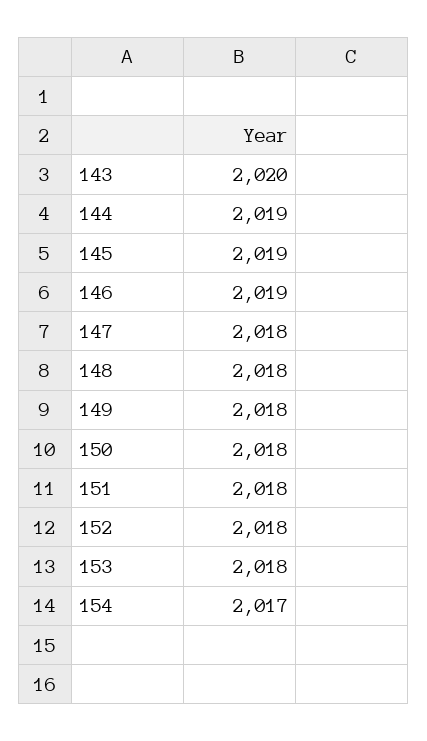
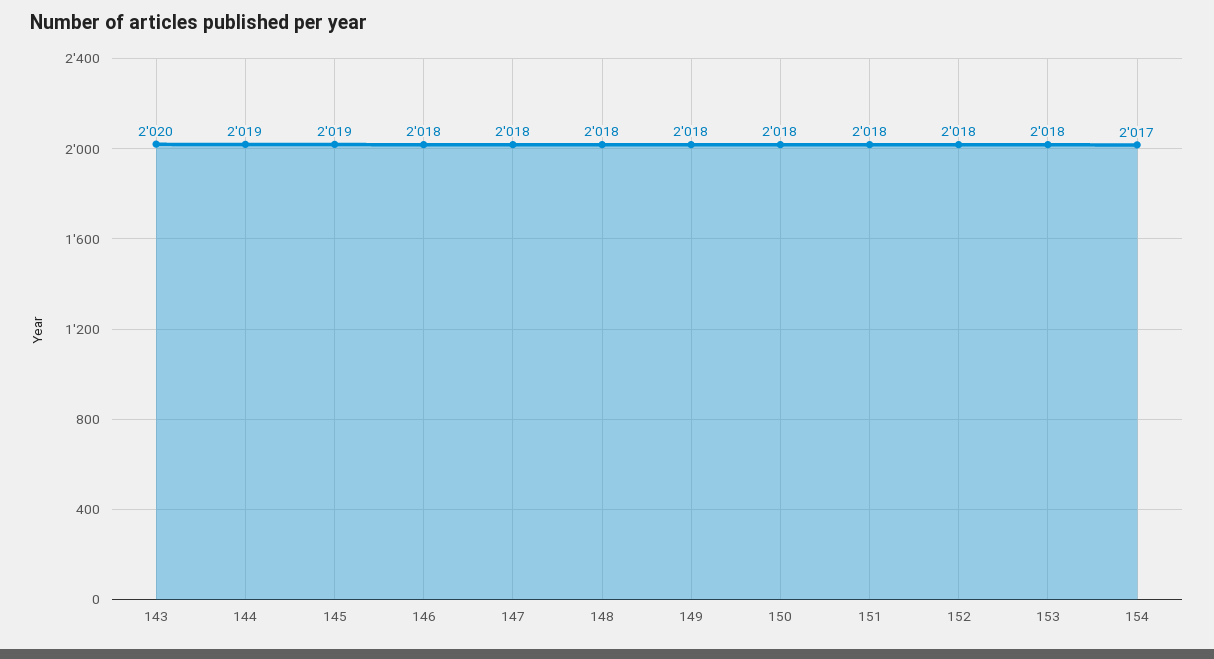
  {
    "143": 2020,
    "144": 2019,
    "145": 2019,
-   "146": 2019,
+   "146": 2018,
    "147": 2018,
    "148": 2018,
    "149": 2018,
    "150": 2018,
    "151": 2018,
    "152": 2018,
    "153": 2018,
    "154": 2017
  }

